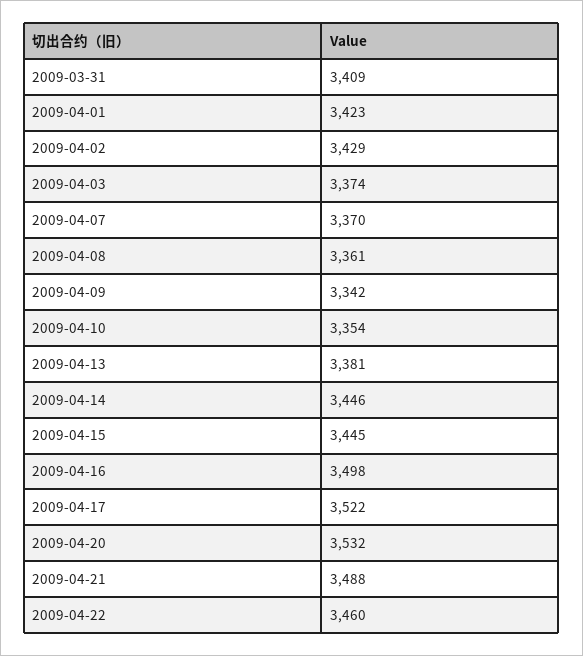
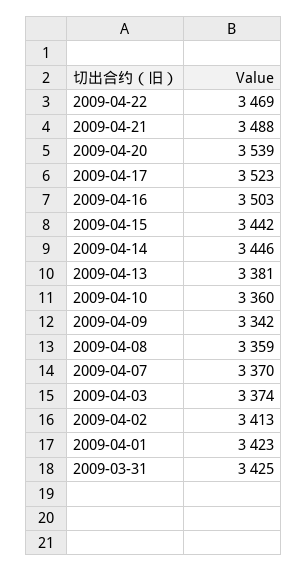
  {
-   "2009-03-31": 3409,
+   "2009-03-31": 3425,
    "2009-04-01": 3423,
-   "2009-04-02": 3429,
+   "2009-04-02": 3413,
    "2009-04-03": 3374,
    "2009-04-07": 3370,
-   "2009-04-08": 3361,
+   "2009-04-08": 3359,
    "2009-04-09": 3342,
-   "2009-04-10": 3354,
+   "2009-04-10": 3360,
    "2009-04-13": 3381,
    "2009-04-14": 3446,
-   "2009-04-15": 3445,
+   "2009-04-15": 3442,
-   "2009-04-16": 3498,
+   "2009-04-16": 3503,
-   "2009-04-17": 3522,
+   "2009-04-17": 3523,
-   "2009-04-20": 3532,
+   "2009-04-20": 3539,
    "2009-04-21": 3488,
-   "2009-04-22": 3460
+   "2009-04-22": 3469
  }

